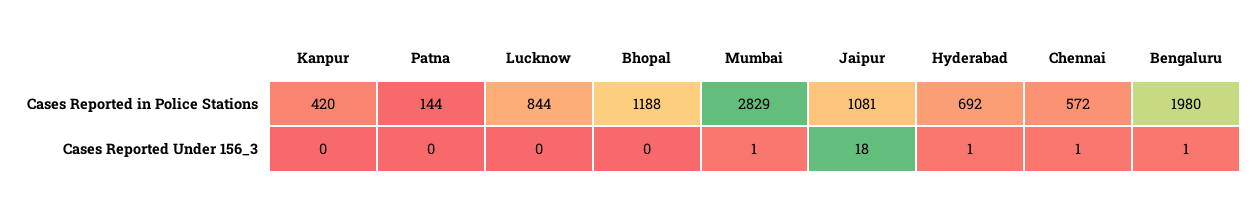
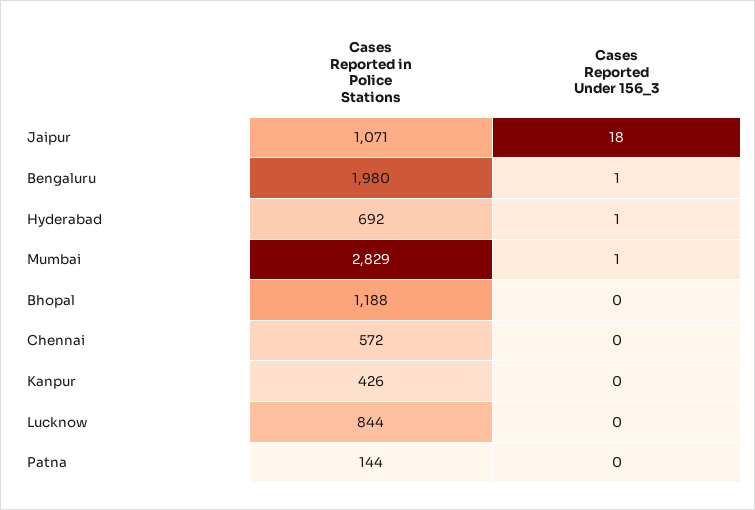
  {
    "Kanpur": {
-     "Cases Reported in Police Stations": 420,
+     "Cases Reported in Police Stations": 426,
      "Cases Reported Under 156_3": 0
    },
    "Patna": {
      "Cases Reported in Police Stations": 144,
      "Cases Reported Under 156_3": 0
    },
    "Lucknow": {
      "Cases Reported in Police Stations": 844,
      "Cases Reported Under 156_3": 0
    },
    "Bhopal": {
      "Cases Reported in Police Stations": 1188,
      "Cases Reported Under 156_3": 0
    },
    "Mumbai": {
      "Cases Reported in Police Stations": 2829,
      "Cases Reported Under 156_3": 1
    },
    "Jaipur": {
-     "Cases Reported in Police Stations": 1081,
+     "Cases Reported in Police Stations": 1071,
      "Cases Reported Under 156_3": 18
    },
    "Hyderabad": {
      "Cases Reported in Police Stations": 692,
      "Cases Reported Under 156_3": 1
    },
    "Chennai": {
      "Cases Reported in Police Stations": 572,
-     "Cases Reported Under 156_3": 1
+     "Cases Reported Under 156_3": 0
    },
    "Bengaluru": {
      "Cases Reported in Police Stations": 1980,
      "Cases Reported Under 156_3": 1
    }
  }

